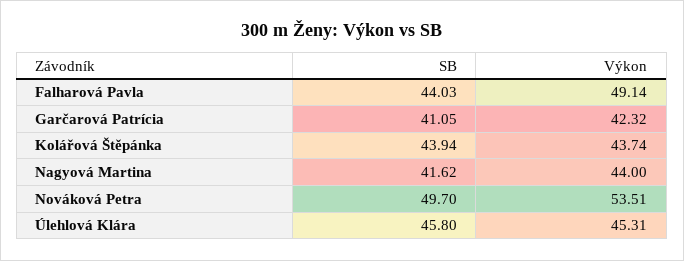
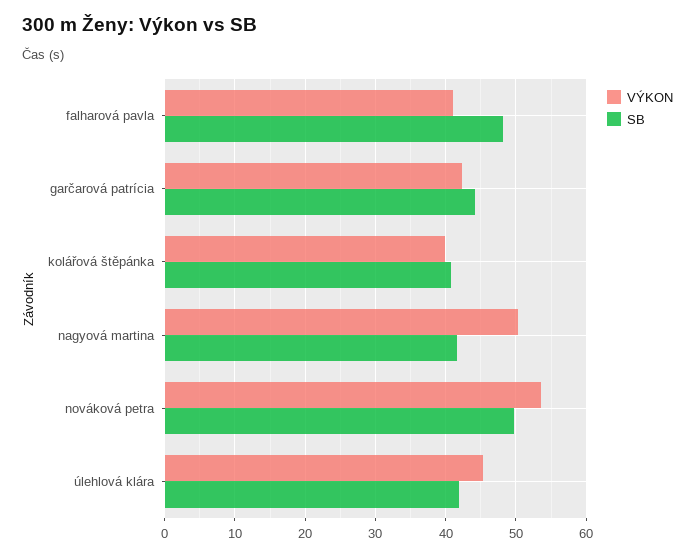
  {
    "SB": {
-     "Falharová Pavla": 44.03,
+     "Falharová Pavla": 48,
-     "Garčarová Patrícia": 41.05,
+     "Garčarová Patrícia": 44,
-     "Kolářová Štěpánka": 43.94,
+     "Kolářová Štěpánka": 41,
      "Nagyová Martina": 41.62,
      "Nováková Petra": 49.7,
-     "Úlehlová Klára": 45.8
+     "Úlehlová Klára": 42
    },
    "Výkon": {
-     "Falharová Pavla": 49.14,
+     "Falharová Pavla": 41,
      "Garčarová Patrícia": 42.32,
-     "Kolářová Štěpánka": 43.74,
+     "Kolářová Štěpánka": 40,
-     "Nagyová Martina": 44,
+     "Nagyová Martina": 50,
      "Nováková Petra": 53.51,
      "Úlehlová Klára": 45.31
    }
  }

